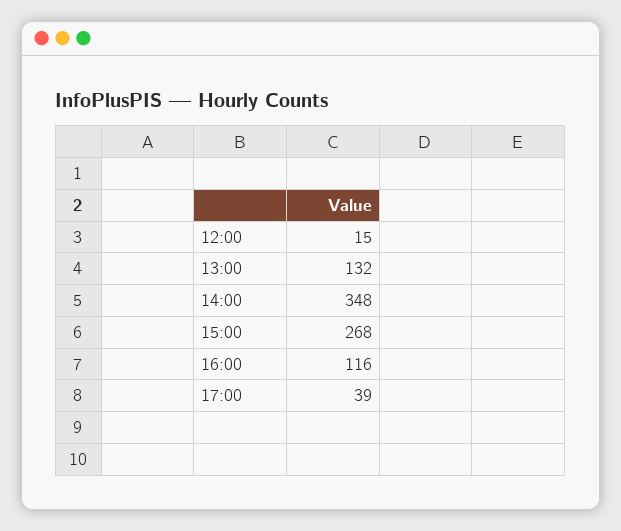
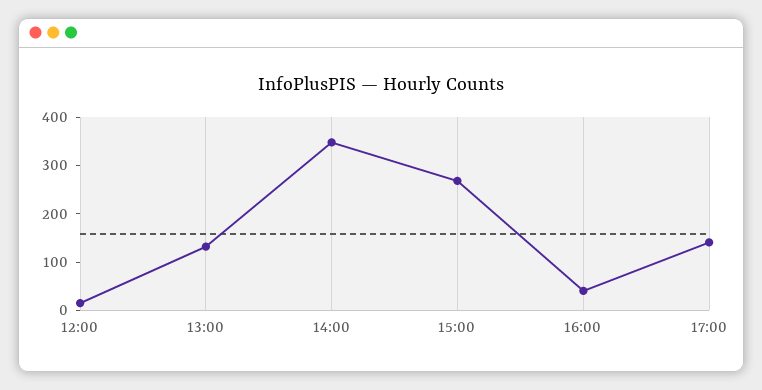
  {
    "12:00": 15,
    "13:00": 132,
    "14:00": 348,
    "15:00": 268,
-   "16:00": 116,
+   "16:00": 40,
-   "17:00": 39
+   "17:00": 140
  }

